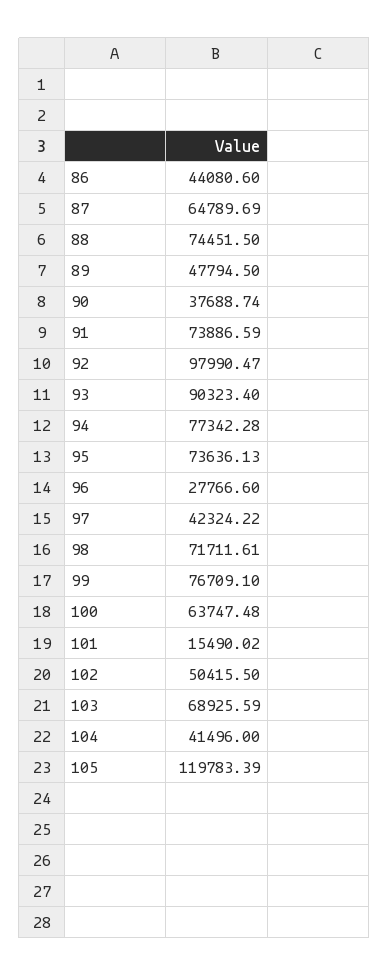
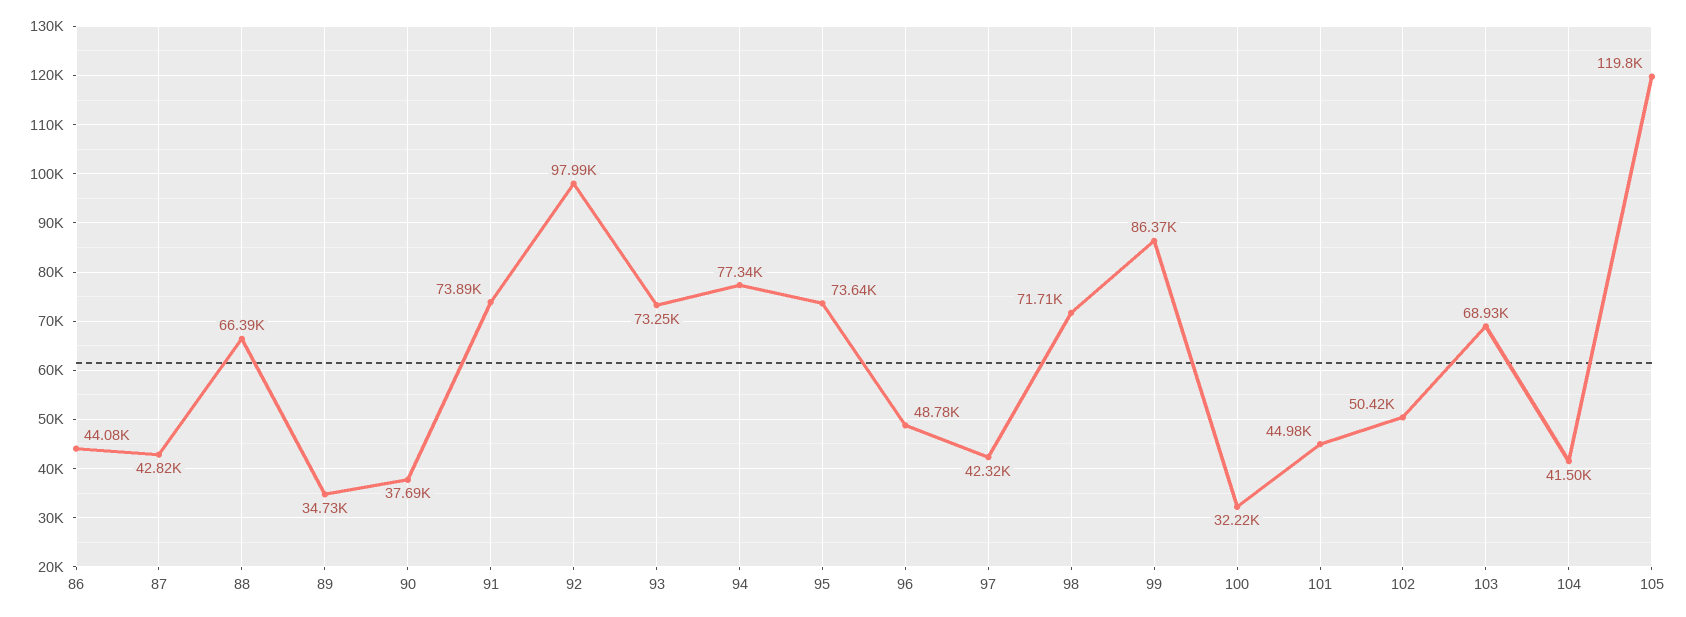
  {
    "86": 44080.6,
-   "87": 64789.69,
+   "87": 42820,
-   "88": 74451.5,
+   "88": 66390,
-   "89": 47794.5,
+   "89": 34730,
    "90": 37688.74,
    "91": 73886.59,
    "92": 97990.47,
-   "93": 90323.4,
+   "93": 73250,
    "94": 77342.28,
    "95": 73636.13,
-   "96": 27766.6,
+   "96": 48780,
    "97": 42324.22,
    "98": 71711.61,
-   "99": 76709.1,
+   "99": 86370,
-   "100": 63747.48,
+   "100": 32220,
-   "101": 15490.02,
+   "101": 44980,
    "102": 50415.5,
    "103": 68925.59,
    "104": 41496,
    "105": 119783.39
  }

